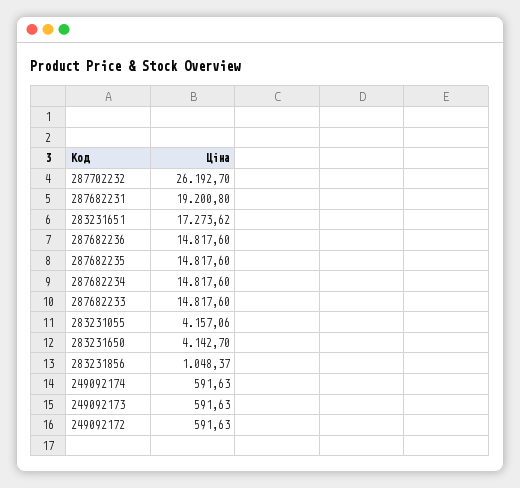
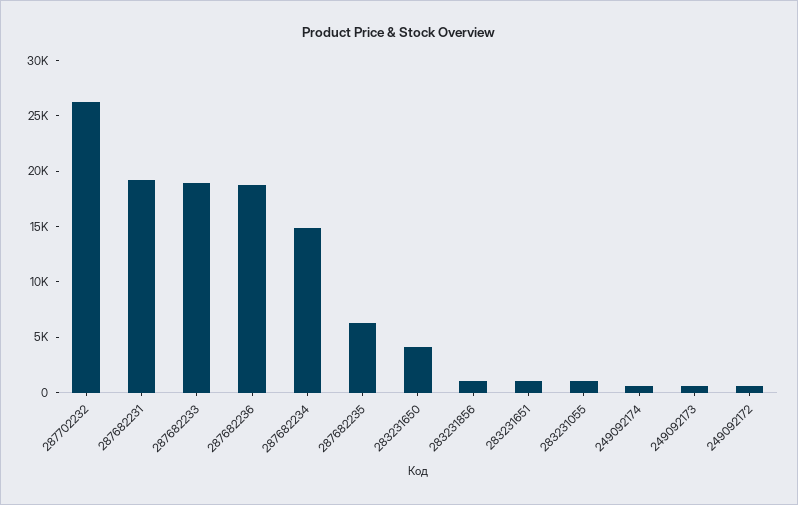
  {
    "287702232": 26192.7,
    "287682231": 19200.8,
-   "283231651": 17273.62,
+   "283231651": 1000,
-   "287682236": 14817.6,
+   "287682236": 19000,
-   "287682235": 14817.6,
+   "287682235": 6000,
    "287682234": 14817.6,
-   "287682233": 14817.6,
+   "287682233": 19000,
-   "283231055": 4157.06,
+   "283231055": 1000,
    "283231650": 4142.7,
    "283231856": 1048.37,
    "249092174": 591.63,
    "249092173": 591.63,
    "249092172": 591.63
  }

